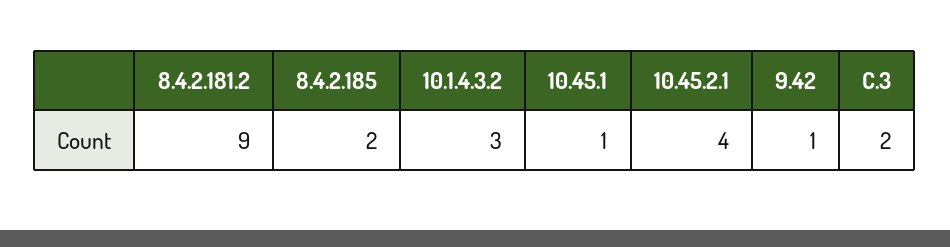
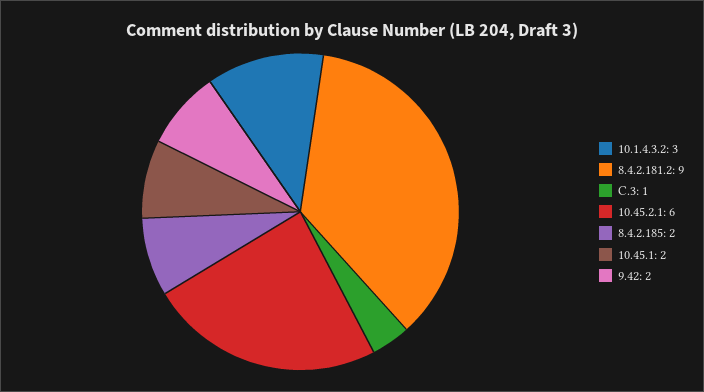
  {
    "8.4.2.181.2": 9,
    "8.4.2.185": 2,
    "10.1.4.3.2": 3,
-   "10.45.1": 1,
+   "10.45.1": 2,
-   "10.45.2.1": 4,
+   "10.45.2.1": 6,
-   "9.42": 1,
+   "9.42": 2,
-   "C.3": 2
+   "C.3": 1
  }

